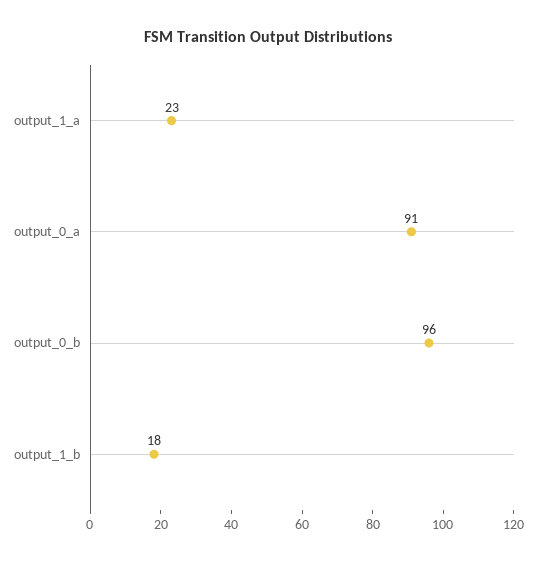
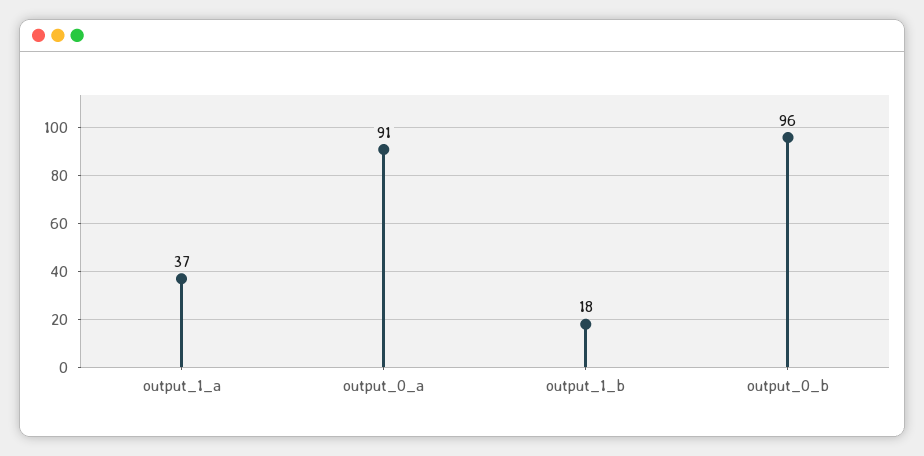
  {
-   "output_1_a": 23,
+   "output_1_a": 37,
    "output_0_a": 91,
    "output_0_b": 96,
    "output_1_b": 18
  }

